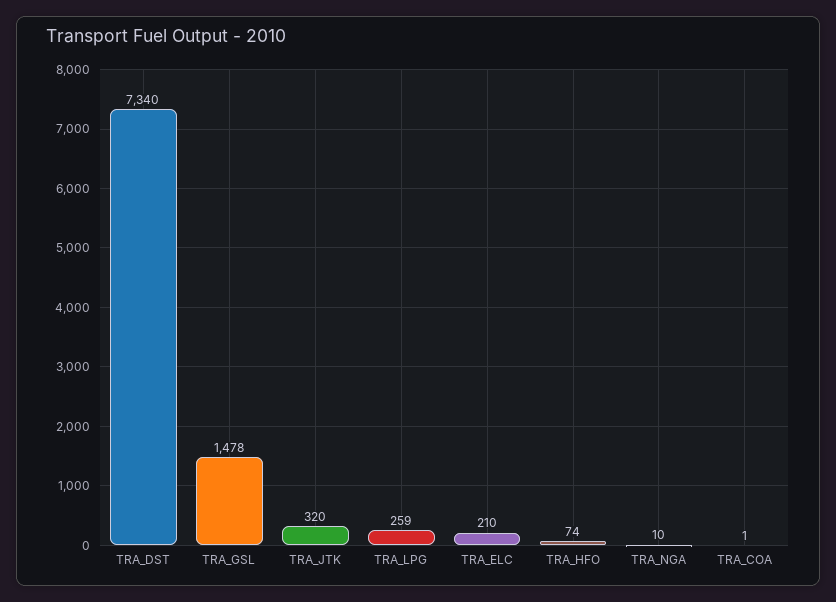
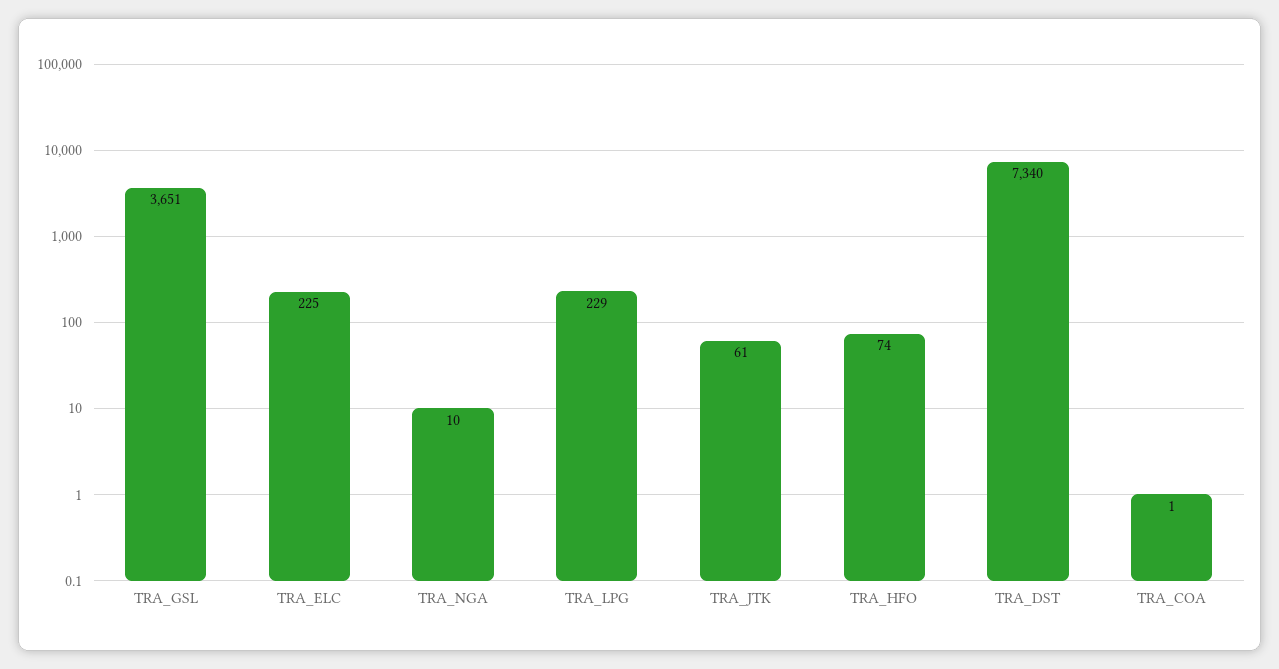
  {
    "TRA_DST": 7340,
-   "TRA_GSL": 1478,
+   "TRA_GSL": 3651,
-   "TRA_JTK": 320,
+   "TRA_JTK": 61,
-   "TRA_LPG": 259,
+   "TRA_LPG": 229,
-   "TRA_ELC": 210,
+   "TRA_ELC": 225,
    "TRA_HFO": 74,
    "TRA_NGA": 10,
    "TRA_COA": 1
  }

